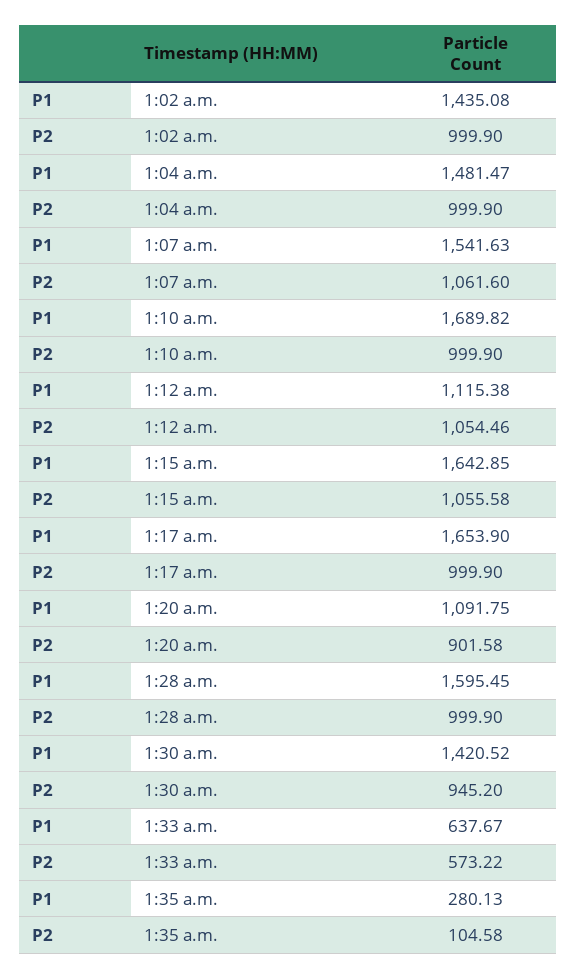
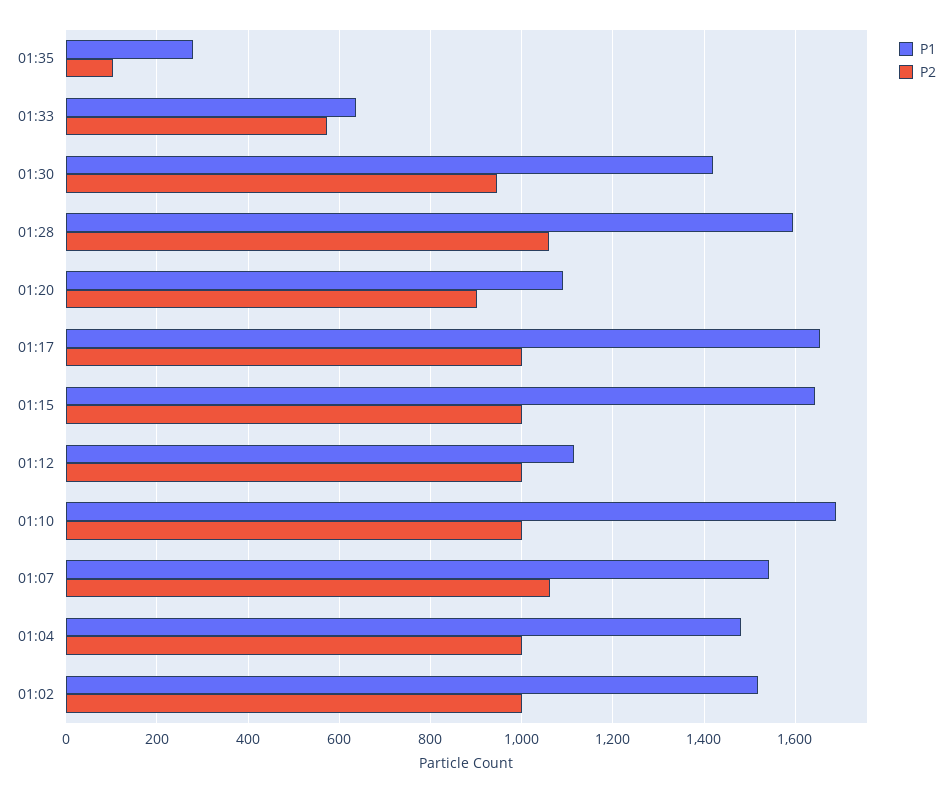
  {
    "P1": {
-     "1:02 a.m.": 1435.08,
+     "1:02 a.m.": 1520,
      "1:04 a.m.": 1481.47,
      "1:07 a.m.": 1541.63,
      "1:10 a.m.": 1689.82,
      "1:12 a.m.": 1115.38,
      "1:15 a.m.": 1642.85,
      "1:17 a.m.": 1653.9,
      "1:20 a.m.": 1091.75,
      "1:28 a.m.": 1595.45,
      "1:30 a.m.": 1420.52,
      "1:33 a.m.": 637.67,
      "1:35 a.m.": 280.13
    },
    "P2": {
      "1:02 a.m.": 999.9,
      "1:04 a.m.": 999.9,
      "1:07 a.m.": 1061.6,
      "1:10 a.m.": 999.9,
-     "1:12 a.m.": 1054.46,
+     "1:12 a.m.": 1000,
-     "1:15 a.m.": 1055.58,
+     "1:15 a.m.": 1000,
      "1:17 a.m.": 999.9,
      "1:20 a.m.": 901.58,
-     "1:28 a.m.": 999.9,
+     "1:28 a.m.": 1060,
      "1:30 a.m.": 945.2,
      "1:33 a.m.": 573.22,
      "1:35 a.m.": 104.58
    }
  }

